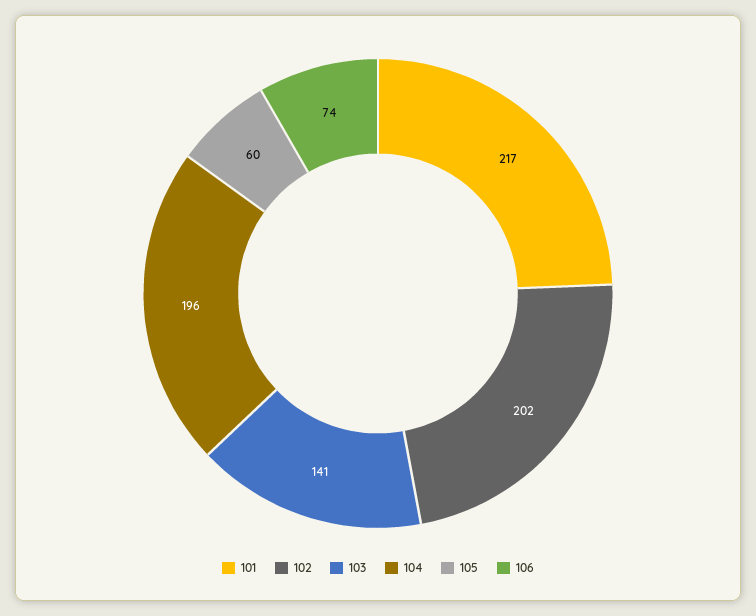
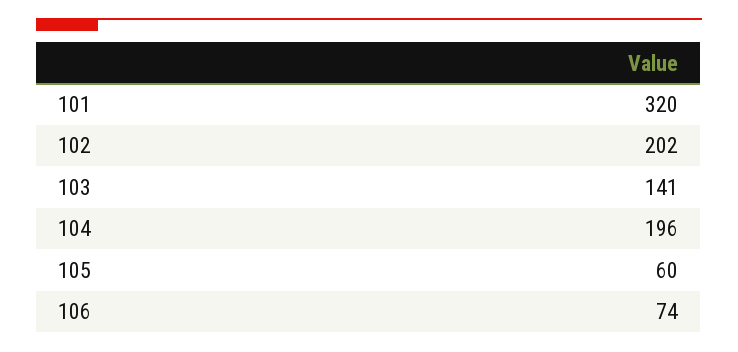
  {
-   "101": 217,
+   "101": 320,
    "102": 202,
    "103": 141,
    "104": 196,
    "105": 60,
    "106": 74
  }

